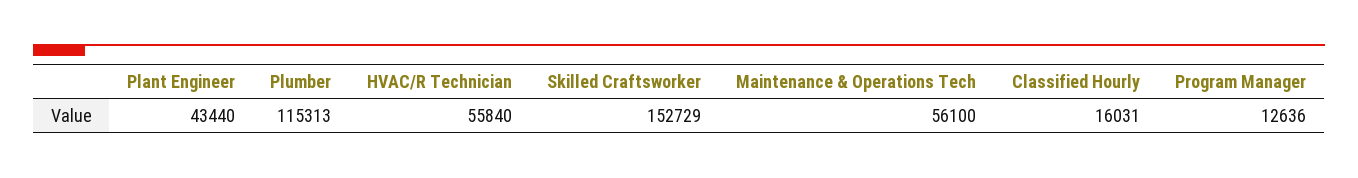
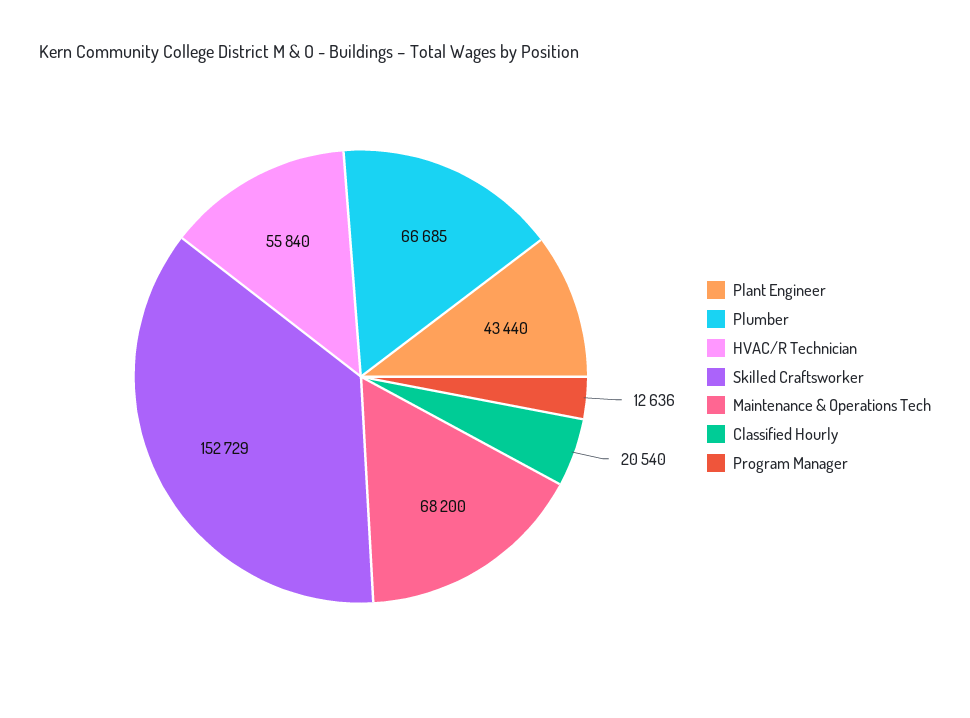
  {
    "Plant Engineer": 43440,
-   "Plumber": 115313,
+   "Plumber": 66685,
    "HVAC/R Technician": 55840,
    "Skilled Craftsworker": 152729,
-   "Maintenance & Operations Tech": 56100,
+   "Maintenance & Operations Tech": 68200,
-   "Classified Hourly": 16031,
+   "Classified Hourly": 20540,
    "Program Manager": 12636
  }

